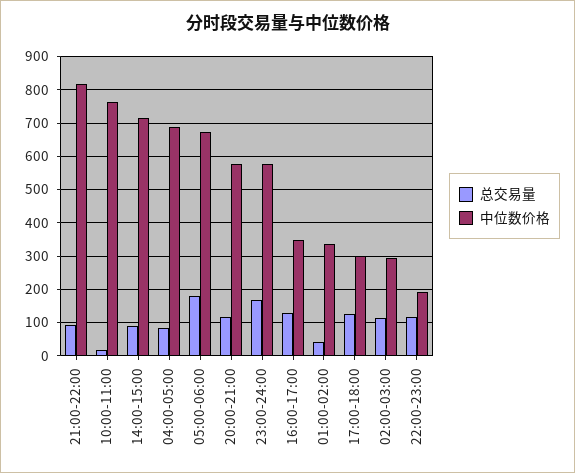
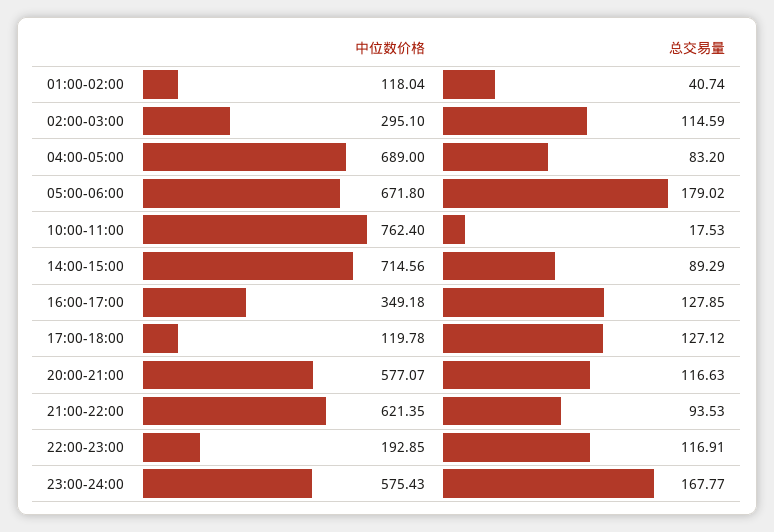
  {
    "总交易量": {
      "21:00-22:00": 93.53,
      "10:00-11:00": 17.53,
      "14:00-15:00": 89.29,
      "04:00-05:00": 83.2,
      "05:00-06:00": 179.02,
      "20:00-21:00": 116.63,
      "23:00-24:00": 167.77,
      "16:00-17:00": 127.85,
      "01:00-02:00": 40.74,
      "17:00-18:00": 127.12,
      "02:00-03:00": 114.59,
      "22:00-23:00": 116.91
    },
    "中位数价格": {
-     "21:00-22:00": 820,
+     "21:00-22:00": 621.35,
      "10:00-11:00": 762.4,
      "14:00-15:00": 714.56,
      "04:00-05:00": 689,
      "05:00-06:00": 671.8,
      "20:00-21:00": 577.07,
      "23:00-24:00": 575.43,
      "16:00-17:00": 349.18,
-     "01:00-02:00": 340,
+     "01:00-02:00": 118.04,
-     "17:00-18:00": 300,
+     "17:00-18:00": 119.78,
      "02:00-03:00": 295.1,
      "22:00-23:00": 192.85
    }
  }

